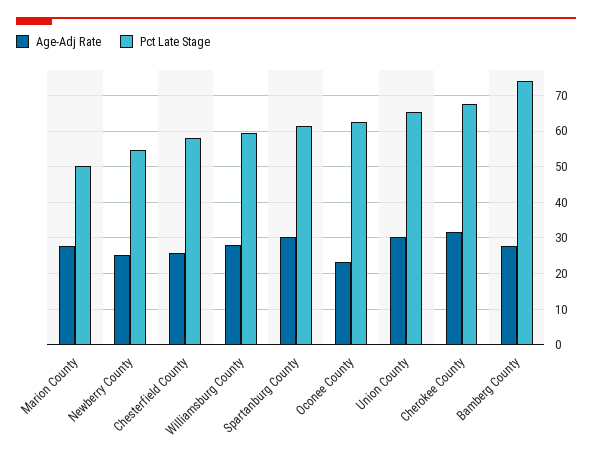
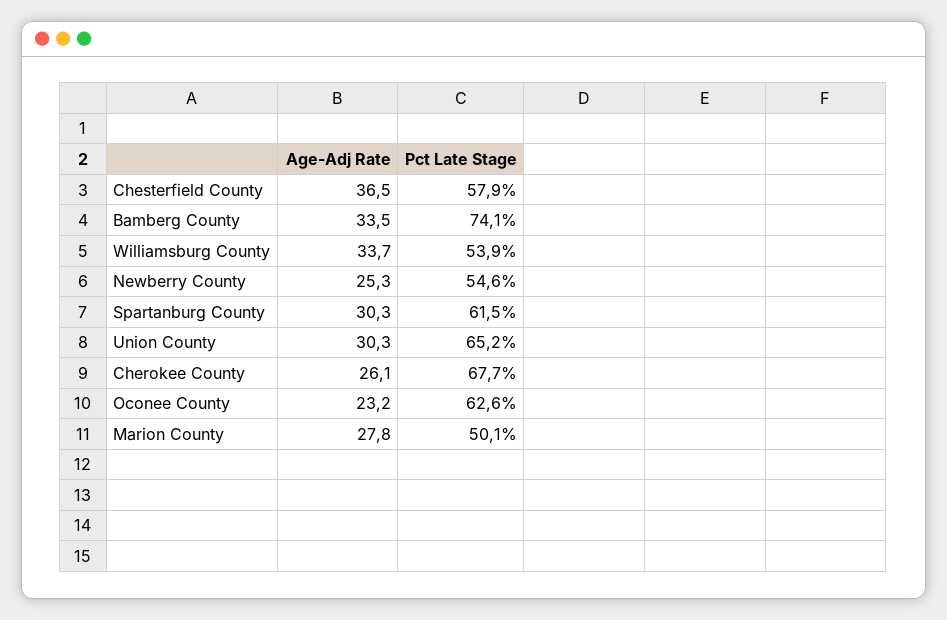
  {
    "Age-Adj Rate": {
      "Marion County": 27.8,
      "Newberry County": 25.3,
-     "Chesterfield County": 26,
+     "Chesterfield County": 36.5,
-     "Williamsburg County": 28,
+     "Williamsburg County": 33.7,
      "Spartanburg County": 30.3,
      "Oconee County": 23.2,
      "Union County": 30.3,
-     "Cherokee County": 32,
+     "Cherokee County": 26.1,
-     "Bamberg County": 28
+     "Bamberg County": 33.5
    },
    "Pct Late Stage": {
      "Marion County": 50.1,
      "Newberry County": 54.6,
      "Chesterfield County": 57.9,
-     "Williamsburg County": 60,
+     "Williamsburg County": 53.9,
      "Spartanburg County": 61.5,
      "Oconee County": 62.6,
      "Union County": 65.2,
      "Cherokee County": 67.7,
      "Bamberg County": 74.1
    }
  }

